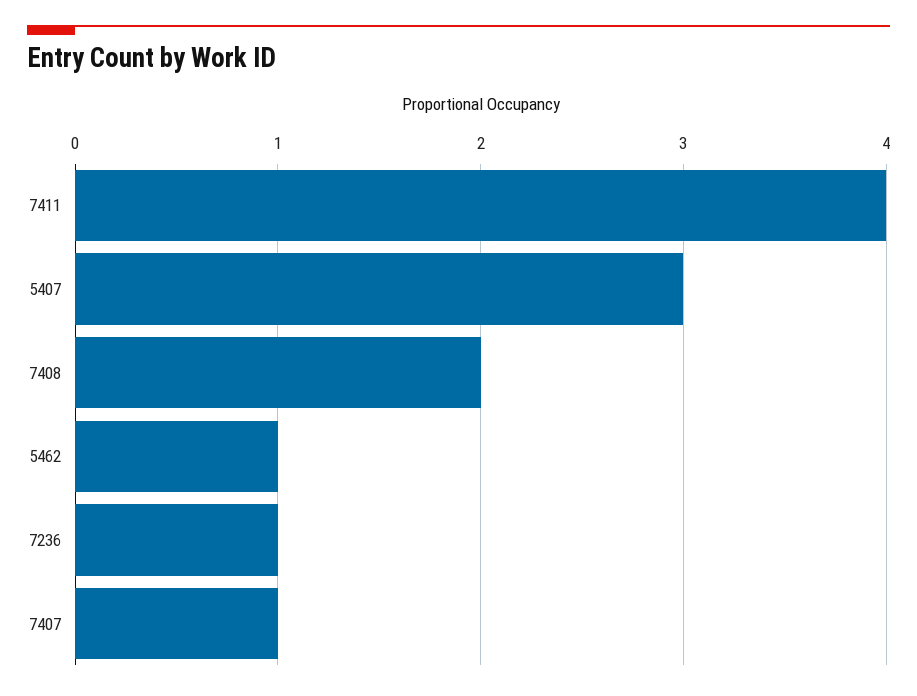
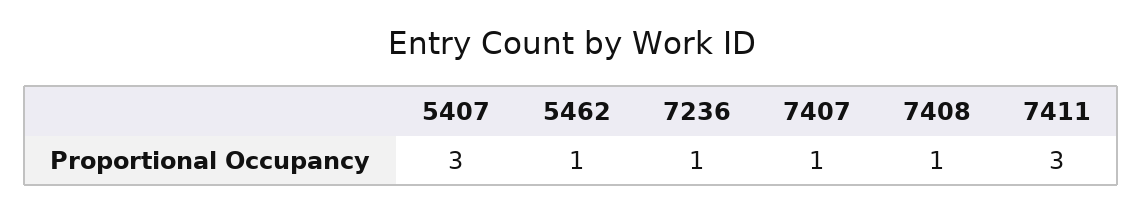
  {
-   "7411": 4,
+   "7411": 3,
    "5407": 3,
-   "7408": 2,
+   "7408": 1,
    "5462": 1,
    "7236": 1,
    "7407": 1
  }

